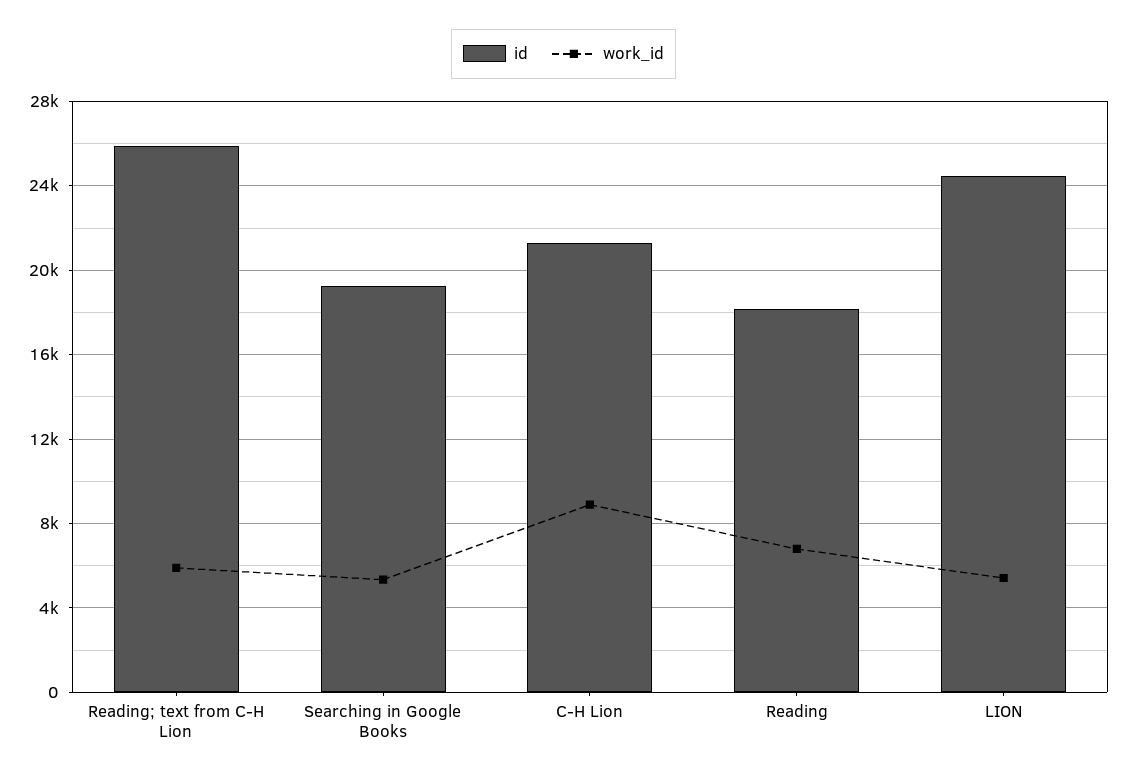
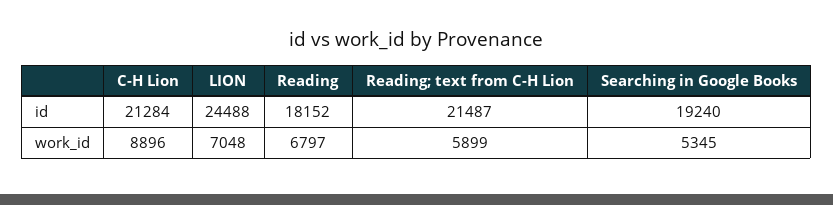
  {
    "id": {
-     "Reading; text from C-H Lion": 26000,
+     "Reading; text from C-H Lion": 21487,
      "Searching in Google Books": 19240,
      "C-H Lion": 21284,
      "Reading": 18152,
      "LION": 24488
    },
    "work_id": {
      "Reading; text from C-H Lion": 5899,
      "Searching in Google Books": 5345,
      "C-H Lion": 8896,
      "Reading": 6797,
-     "LION": 5500
+     "LION": 7048
    }
  }

